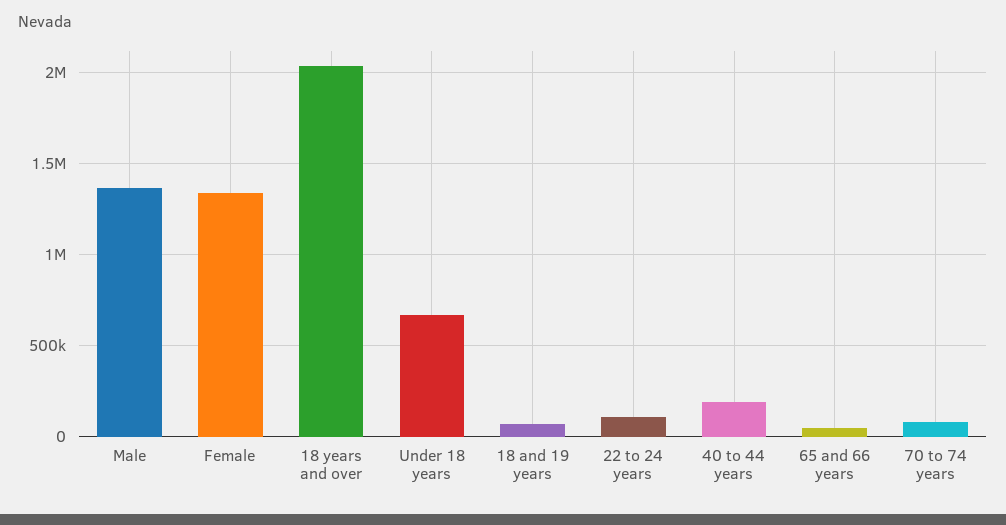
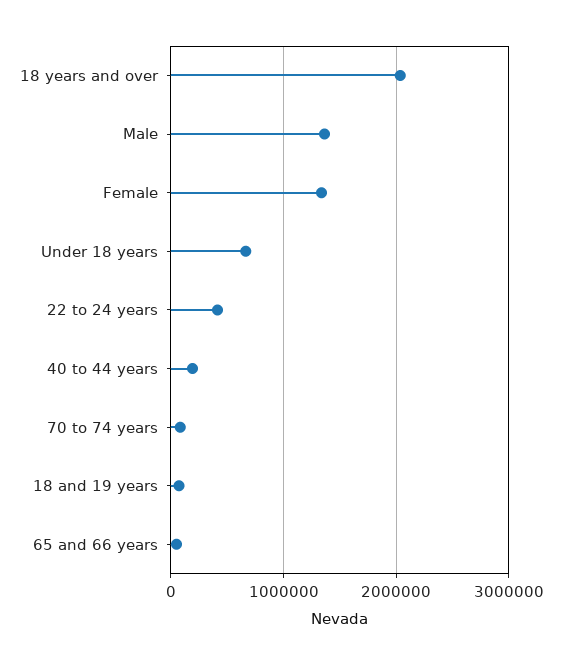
  {
    "Male": 1350000,
    "Female": 1350000,
    "18 years and over": 2050000,
    "Under 18 years": 650000,
    "18 and 19 years": 50000,
-   "22 to 24 years": 100000,
+   "22 to 24 years": 400000,
    "40 to 44 years": 200000,
    "65 and 66 years": 50000,
    "70 to 74 years": 100000
  }

